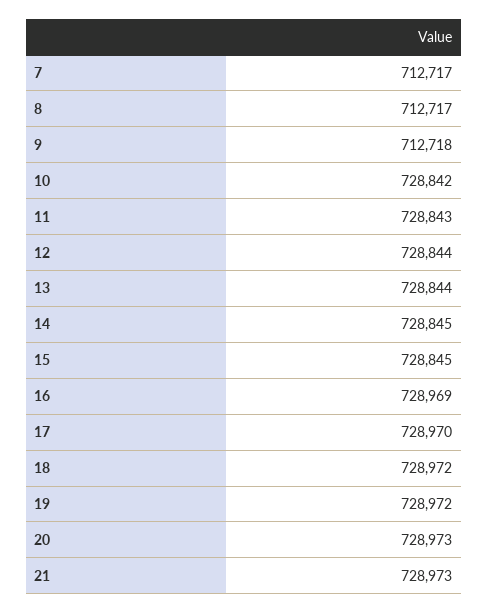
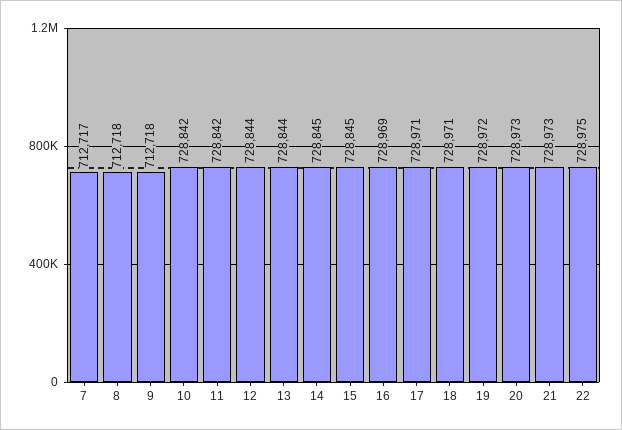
  {
    "7": 712717,
-   "8": 712717,
+   "8": 712718,
    "9": 712718,
    "10": 728842,
-   "11": 728843,
+   "11": 728842,
    "12": 728844,
    "13": 728844,
    "14": 728845,
    "15": 728845,
    "16": 728969,
-   "17": 728970,
+   "17": 728971,
-   "18": 728972,
+   "18": 728971,
    "19": 728972,
    "20": 728973,
-   "21": 728973
+   "21": 728973,
+   "22": 728975
  }

